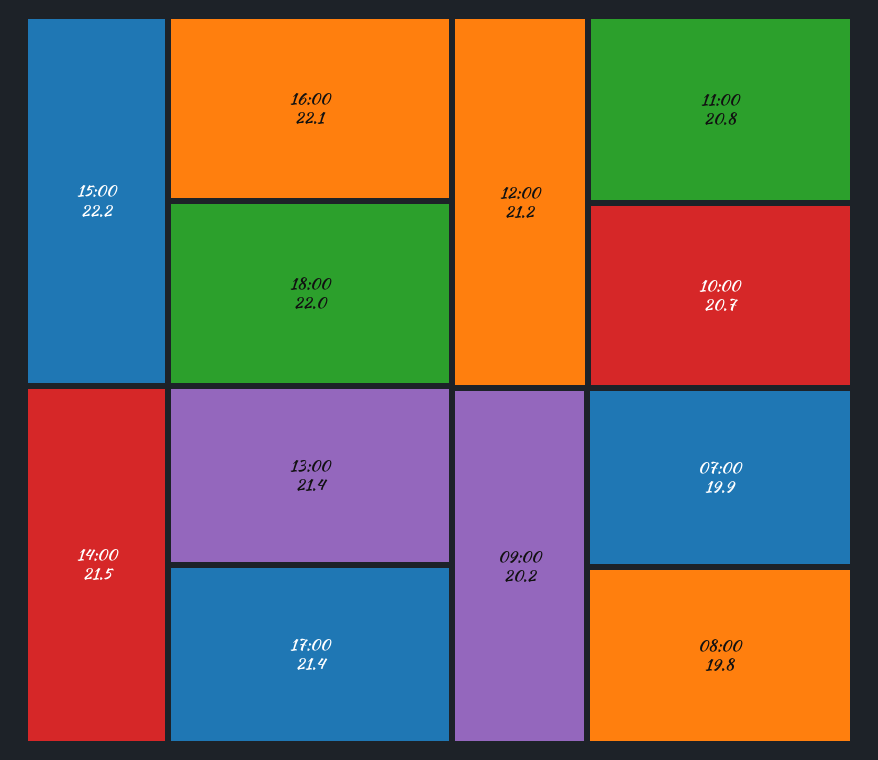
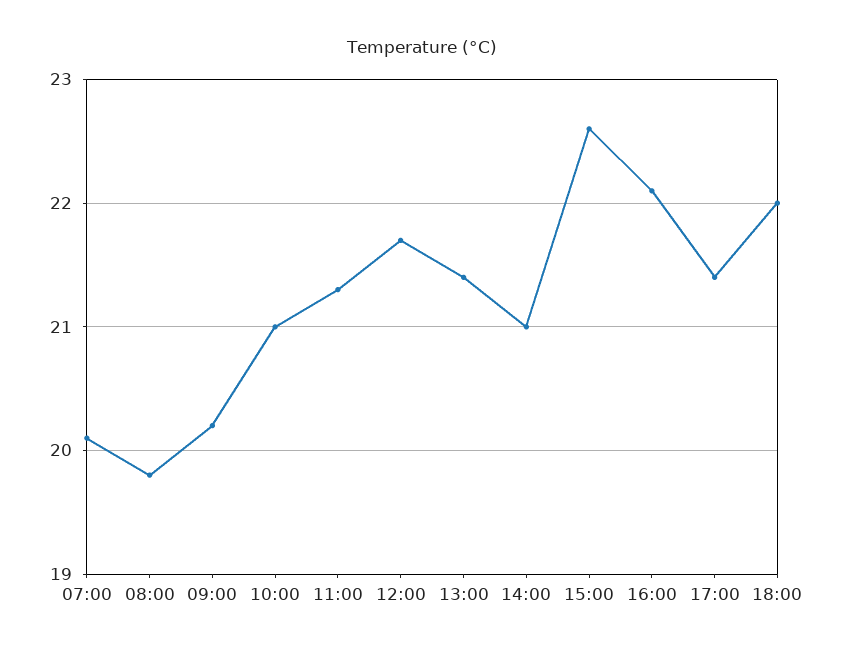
  {
-   "15:00": 22.2,
+   "15:00": 22.6,
    "16:00": 22.1,
    "18:00": 22,
-   "14:00": 21.5,
+   "14:00": 21,
    "13:00": 21.4,
    "17:00": 21.4,
-   "12:00": 21.2,
+   "12:00": 21.7,
-   "11:00": 20.8,
+   "11:00": 21.3,
-   "10:00": 20.7,
+   "10:00": 21,
    "09:00": 20.2,
-   "07:00": 19.9,
+   "07:00": 20.1,
    "08:00": 19.8
  }

